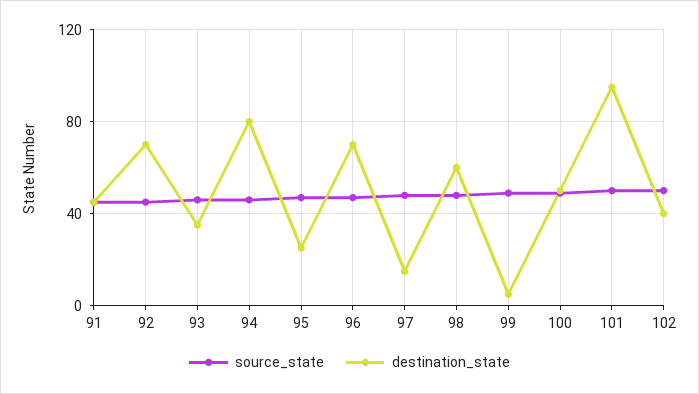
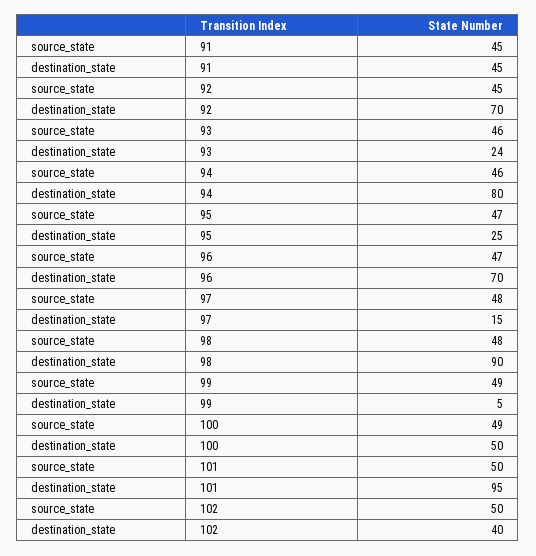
  {
    "source_state": {
      "91": 45,
      "92": 45,
      "93": 46,
      "94": 46,
      "95": 47,
      "96": 47,
      "97": 48,
      "98": 48,
      "99": 49,
      "100": 49,
      "101": 50,
      "102": 50
    },
    "destination_state": {
      "91": 45,
      "92": 70,
-     "93": 35,
+     "93": 24,
      "94": 80,
      "95": 25,
      "96": 70,
      "97": 15,
-     "98": 60,
+     "98": 90,
      "99": 5,
      "100": 50,
      "101": 95,
      "102": 40
    }
  }

